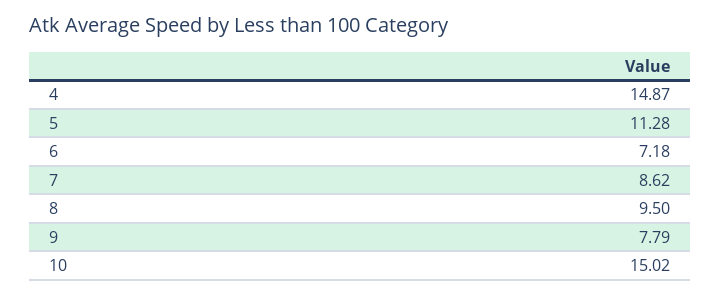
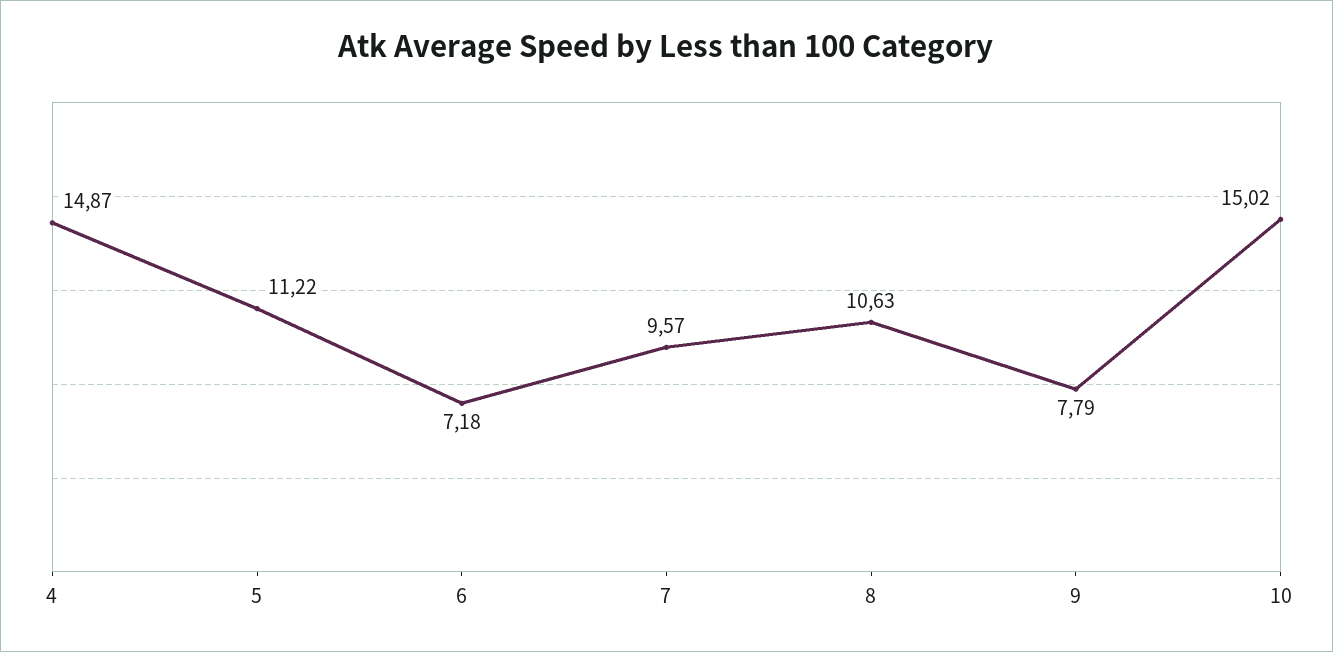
  {
    "4": 14.87,
-   "5": 11.28,
+   "5": 11.22,
    "6": 7.18,
-   "7": 8.62,
+   "7": 9.57,
-   "8": 9.5,
+   "8": 10.63,
    "9": 7.79,
    "10": 15.02
  }

